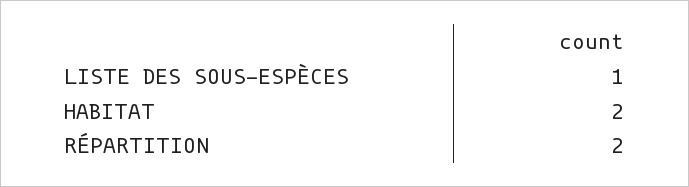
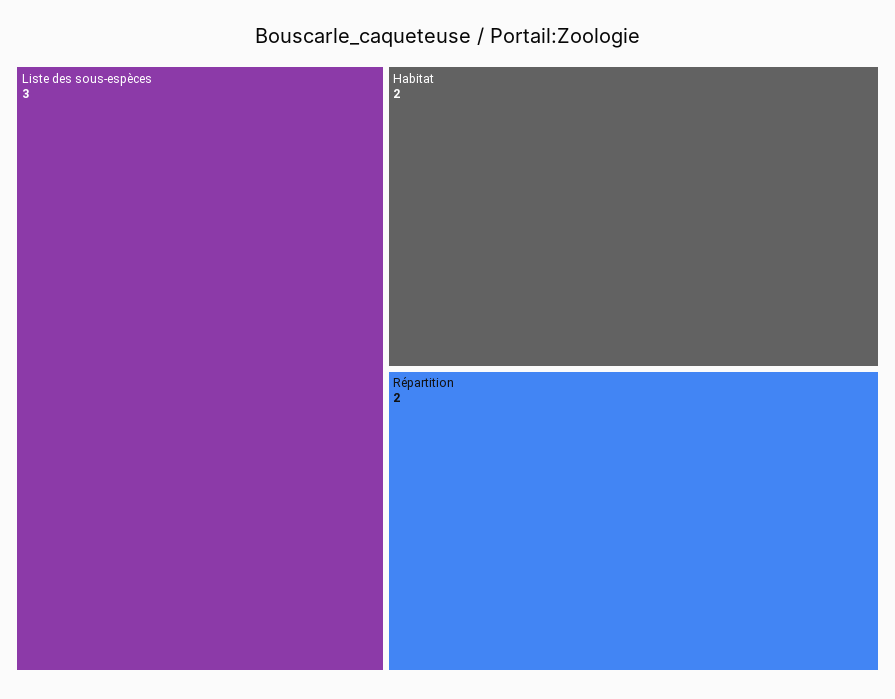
  {
-   "LISTE DES SOUS-ESPÈCES": 1,
+   "LISTE DES SOUS-ESPÈCES": 3,
    "HABITAT": 2,
    "RÉPARTITION": 2
  }

